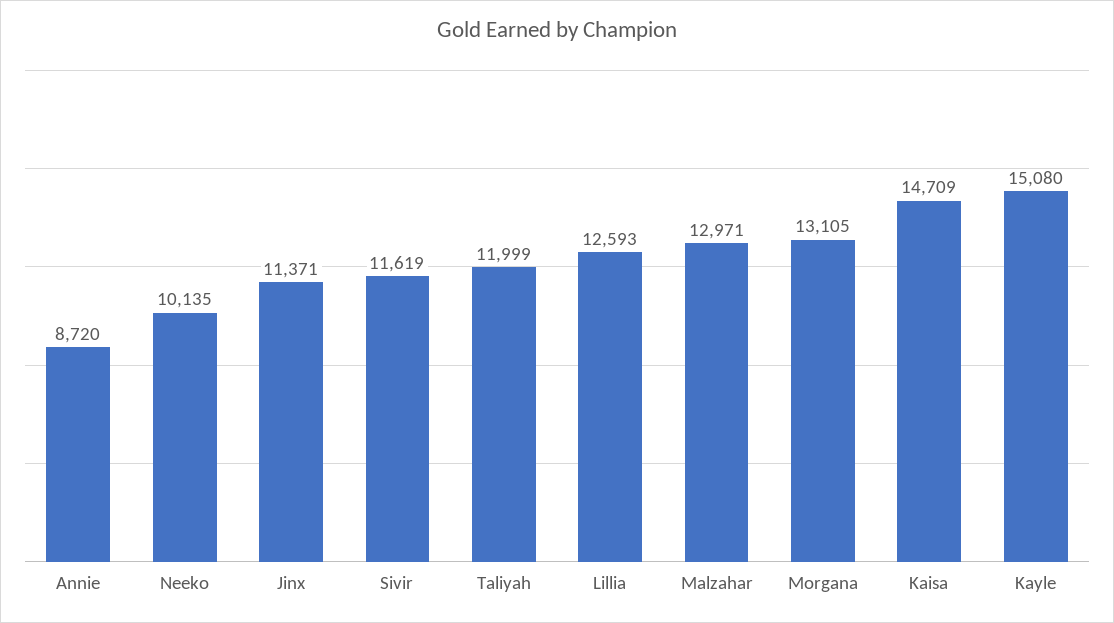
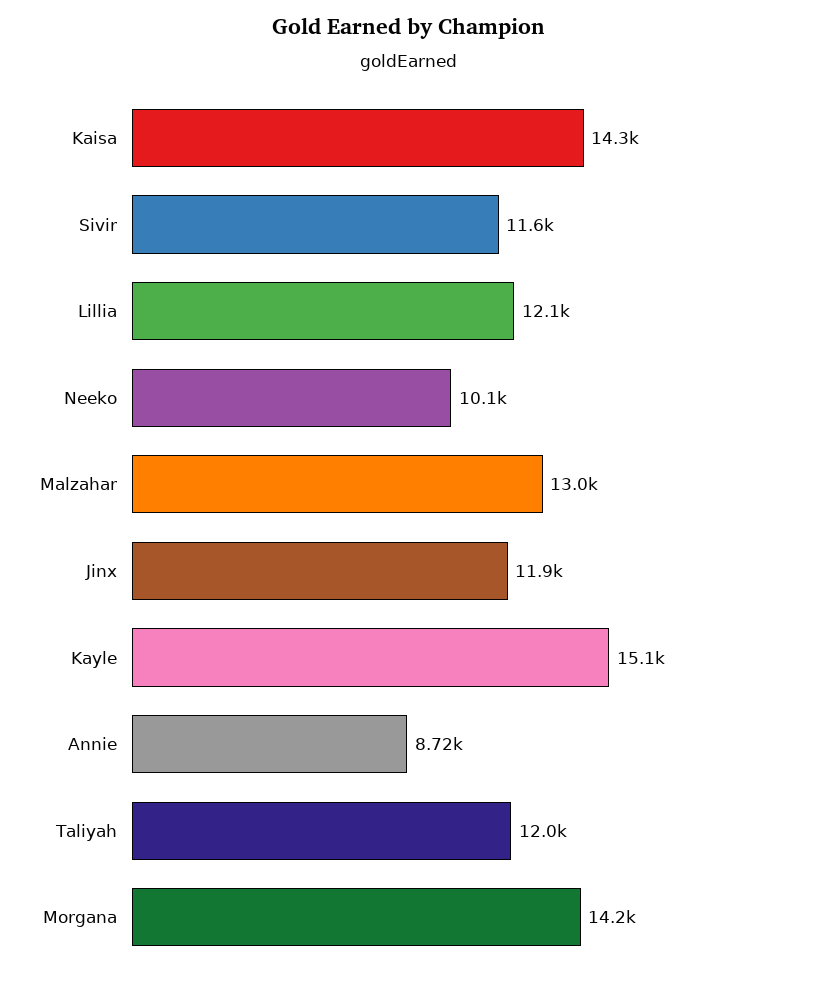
  {
    "Annie": 8720,
    "Neeko": 10135,
-   "Jinx": 11371,
+   "Jinx": 11900,
    "Sivir": 11619,
    "Taliyah": 11999,
-   "Lillia": 12593,
+   "Lillia": 12100,
    "Malzahar": 12971,
-   "Morgana": 13105,
+   "Morgana": 14200,
-   "Kaisa": 14709,
+   "Kaisa": 14300,
    "Kayle": 15080
  }

